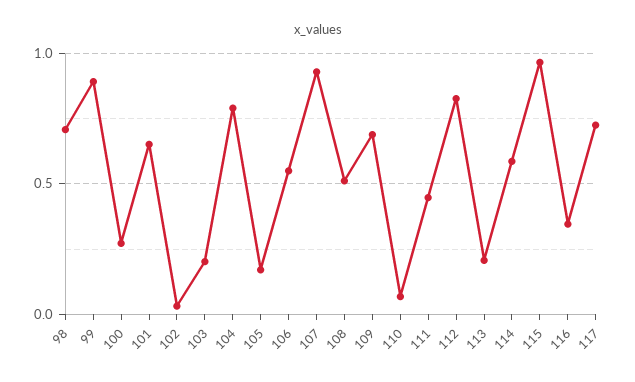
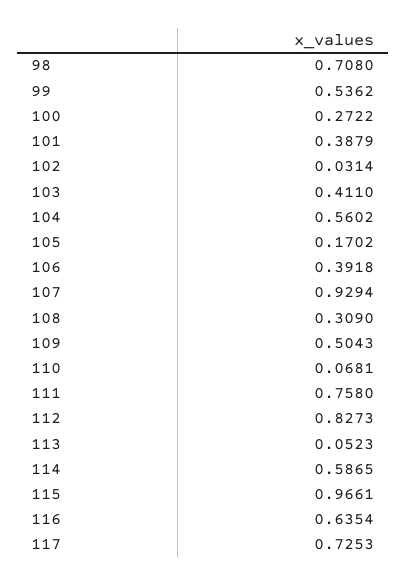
  {
    "98": 0.708,
-   "99": 0.9,
+   "99": 0.5362,
    "100": 0.2722,
-   "101": 0.65,
+   "101": 0.3879,
    "102": 0.0314,
-   "103": 0.2,
+   "103": 0.411,
-   "104": 0.8,
+   "104": 0.5602,
    "105": 0.1702,
-   "106": 0.55,
+   "106": 0.3918,
    "107": 0.9294,
-   "108": 0.5,
+   "108": 0.309,
-   "109": 0.7,
+   "109": 0.5043,
    "110": 0.0681,
-   "111": 0.45,
+   "111": 0.758,
    "112": 0.8273,
-   "113": 0.2,
+   "113": 0.0523,
    "114": 0.5865,
    "115": 0.9661,
-   "116": 0.35,
+   "116": 0.6354,
    "117": 0.7253
  }

